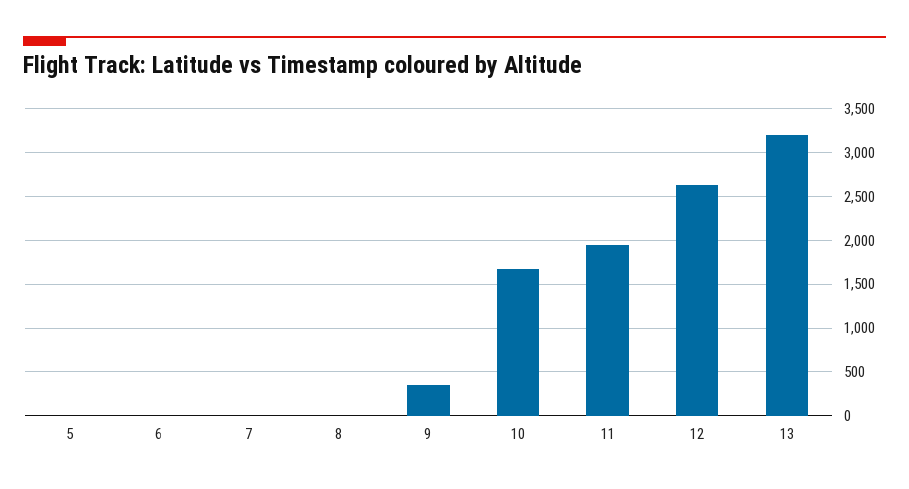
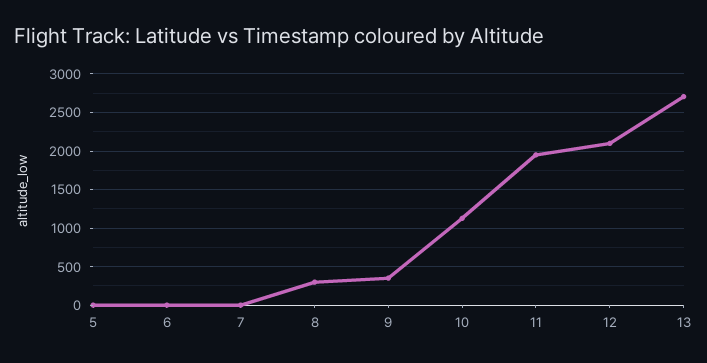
  {
    "5": 0,
    "6": 0,
    "7": 0,
-   "8": 0,
+   "8": 300,
    "9": 400,
-   "10": 1700,
+   "10": 1100,
    "11": 2000,
-   "12": 2600,
+   "12": 2100,
-   "13": 3200
+   "13": 2700
  }

